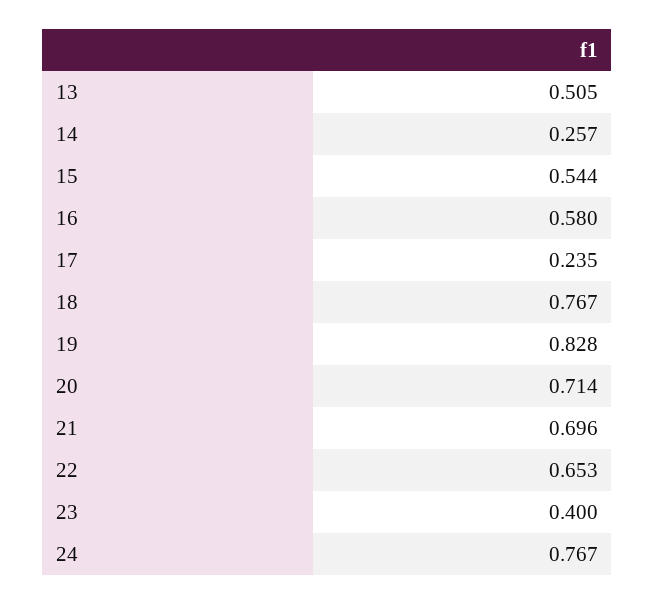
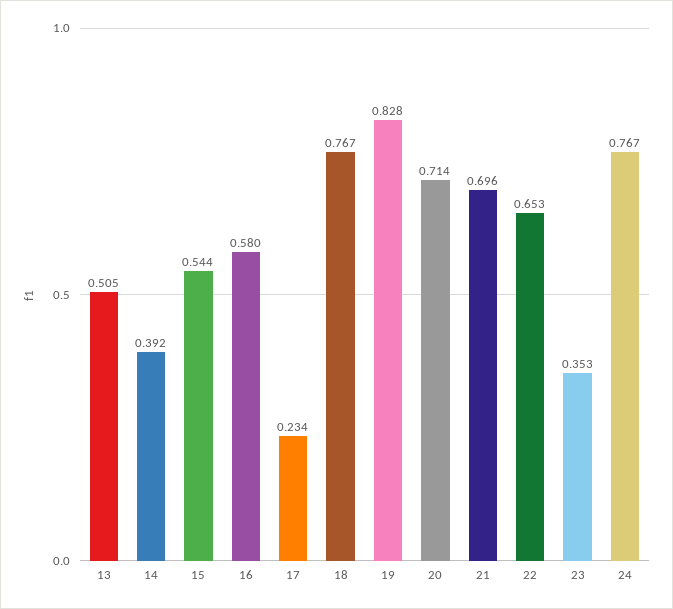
  {
    "13": 0.505,
-   "14": 0.257,
+   "14": 0.392,
    "15": 0.544,
    "16": 0.58,
-   "17": 0.235,
+   "17": 0.234,
    "18": 0.767,
    "19": 0.828,
    "20": 0.714,
    "21": 0.696,
    "22": 0.653,
-   "23": 0.4,
+   "23": 0.353,
    "24": 0.767
  }

